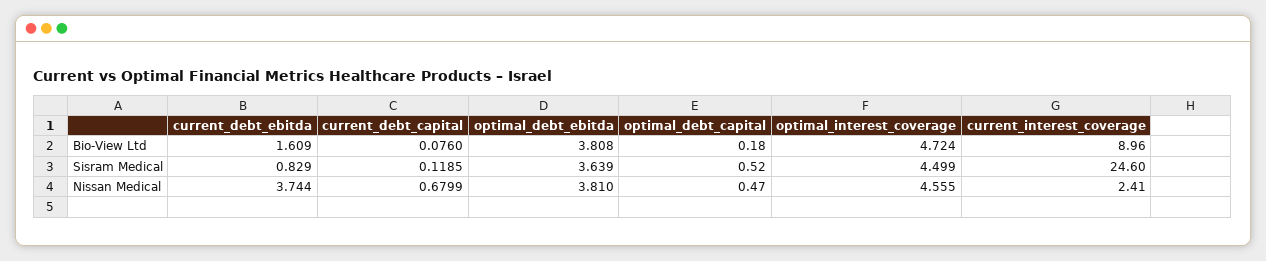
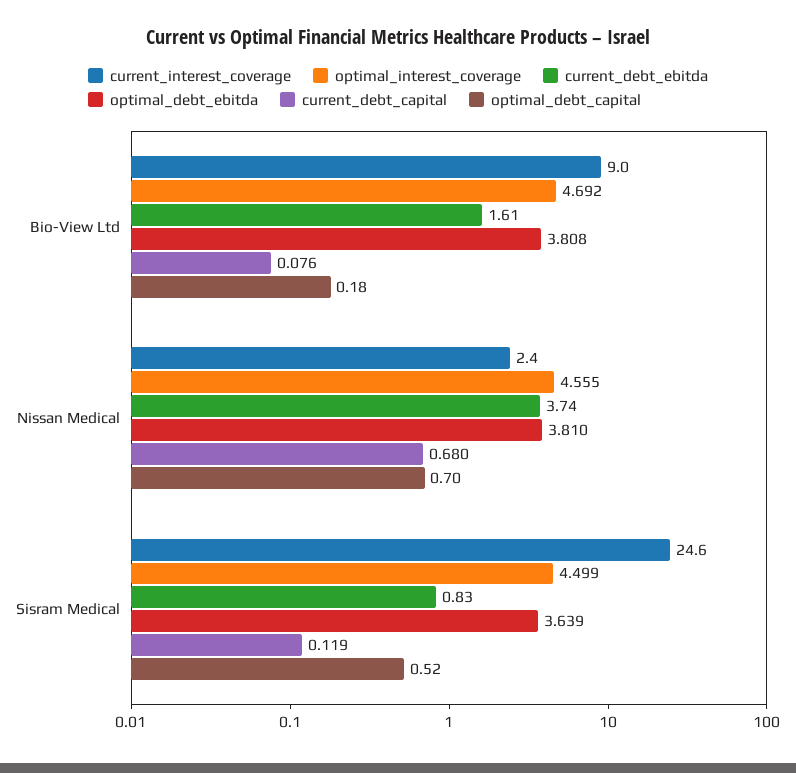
  {
    "current_debt_ebitda": {
      "Bio-View Ltd": 1.609,
      "Sisram Medical": 0.829,
      "Nissan Medical": 3.744
    },
    "current_debt_capital": {
      "Bio-View Ltd": 0.076,
      "Sisram Medical": 0.1185,
      "Nissan Medical": 0.6799
    },
    "optimal_debt_ebitda": {
      "Bio-View Ltd": 3.808,
      "Sisram Medical": 3.639,
      "Nissan Medical": 3.81
    },
    "optimal_debt_capital": {
      "Bio-View Ltd": 0.18,
      "Sisram Medical": 0.52,
-     "Nissan Medical": 0.47
+     "Nissan Medical": 0.7
    },
    "optimal_interest_coverage": {
-     "Bio-View Ltd": 4.724,
+     "Bio-View Ltd": 4.692,
      "Sisram Medical": 4.499,
      "Nissan Medical": 4.555
    },
    "current_interest_coverage": {
      "Bio-View Ltd": 8.96,
      "Sisram Medical": 24.6,
      "Nissan Medical": 2.41
    }
  }

